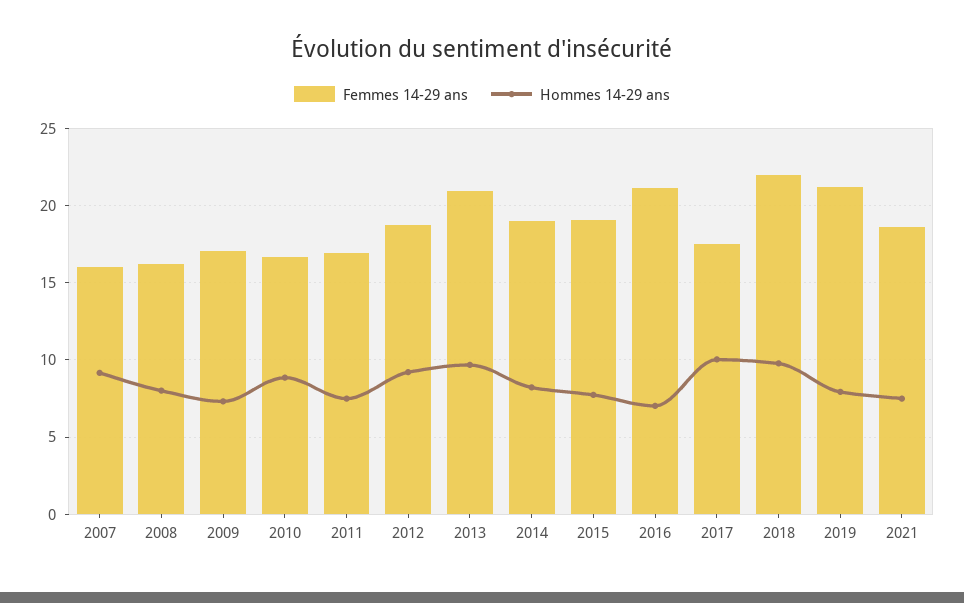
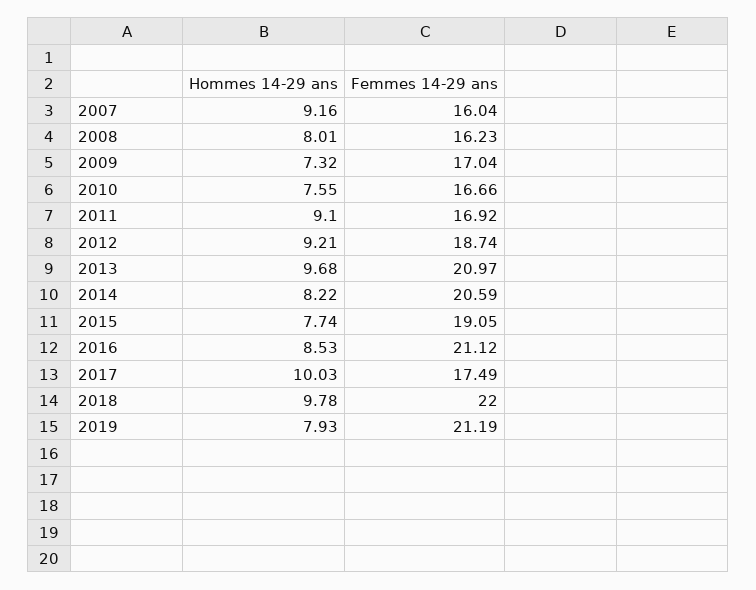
  {
    "Femmes 14-29 ans": {
      "2007": 16.04,
      "2008": 16.23,
      "2009": 17.04,
      "2010": 16.66,
      "2011": 16.92,
      "2012": 18.74,
      "2013": 20.97,
-     "2014": 19,
+     "2014": 20.59,
      "2015": 19.05,
      "2016": 21.12,
      "2017": 17.49,
      "2018": 22,
-     "2019": 21.19,
+     "2019": 21.19
-     "2021": 18.5
    },
    "Hommes 14-29 ans": {
      "2007": 9.16,
      "2008": 8.01,
      "2009": 7.32,
-     "2010": 9,
+     "2010": 7.55,
-     "2011": 7.5,
+     "2011": 9.1,
      "2012": 9.21,
      "2013": 9.68,
      "2014": 8.22,
      "2015": 7.74,
-     "2016": 7,
+     "2016": 8.53,
      "2017": 10.03,
      "2018": 9.78,
-     "2019": 7.93,
+     "2019": 7.93
-     "2021": 7.5
    }
  }

